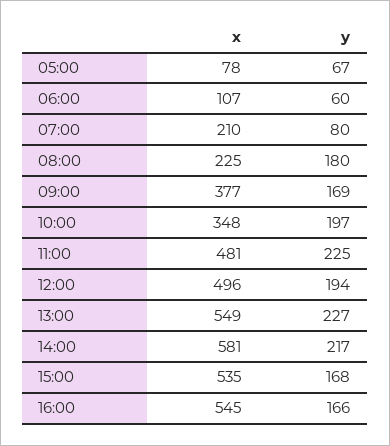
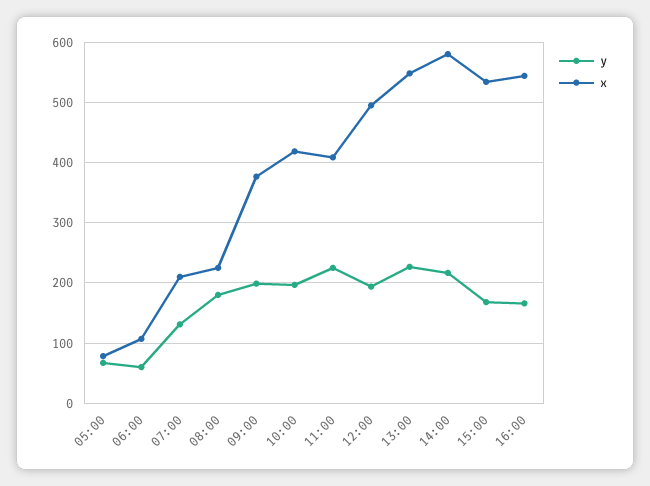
  {
    "x": {
      "05:00": 78,
      "06:00": 107,
      "07:00": 210,
      "08:00": 225,
      "09:00": 377,
-     "10:00": 348,
+     "10:00": 420,
-     "11:00": 481,
+     "11:00": 410,
      "12:00": 496,
      "13:00": 549,
      "14:00": 581,
      "15:00": 535,
      "16:00": 545
    },
    "y": {
      "05:00": 67,
      "06:00": 60,
-     "07:00": 80,
+     "07:00": 130,
      "08:00": 180,
-     "09:00": 169,
+     "09:00": 200,
      "10:00": 197,
      "11:00": 225,
      "12:00": 194,
      "13:00": 227,
      "14:00": 217,
      "15:00": 168,
      "16:00": 166
    }
  }

